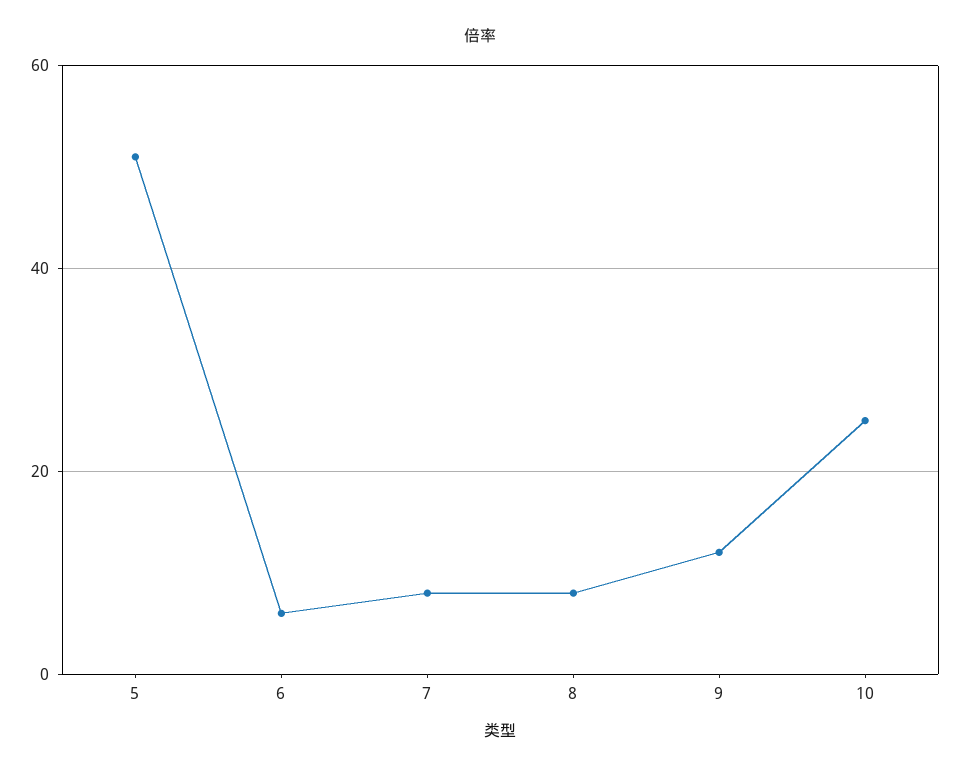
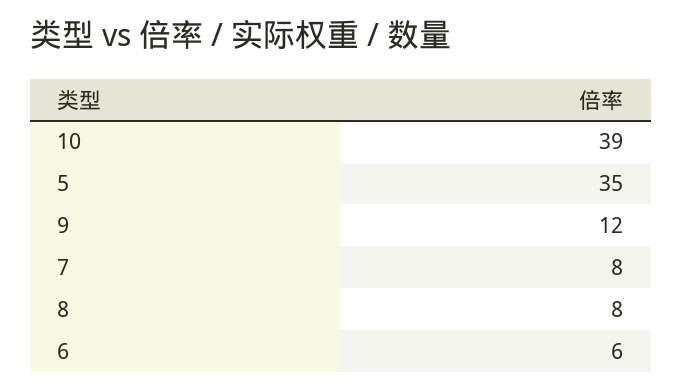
  {
-   "5": 50,
+   "5": 35,
    "6": 6,
    "7": 8,
    "8": 8,
    "9": 12,
-   "10": 25
+   "10": 39
  }

